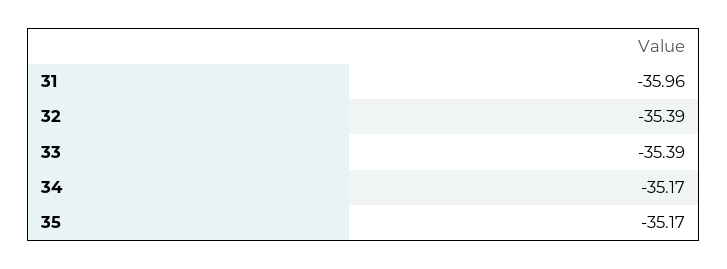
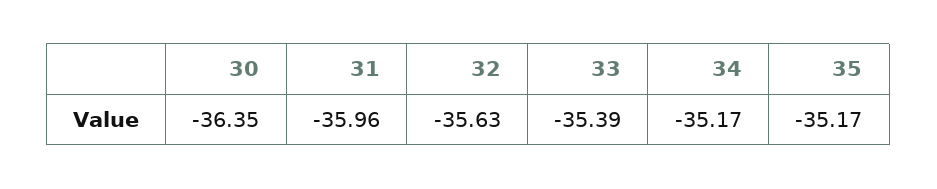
  {
    "31": -35.96,
-   "32": -35.39,
+   "32": -35.63,
    "33": -35.39,
    "34": -35.17,
-   "35": -35.17
+   "35": -35.17,
+   "30": -36.35
  }

